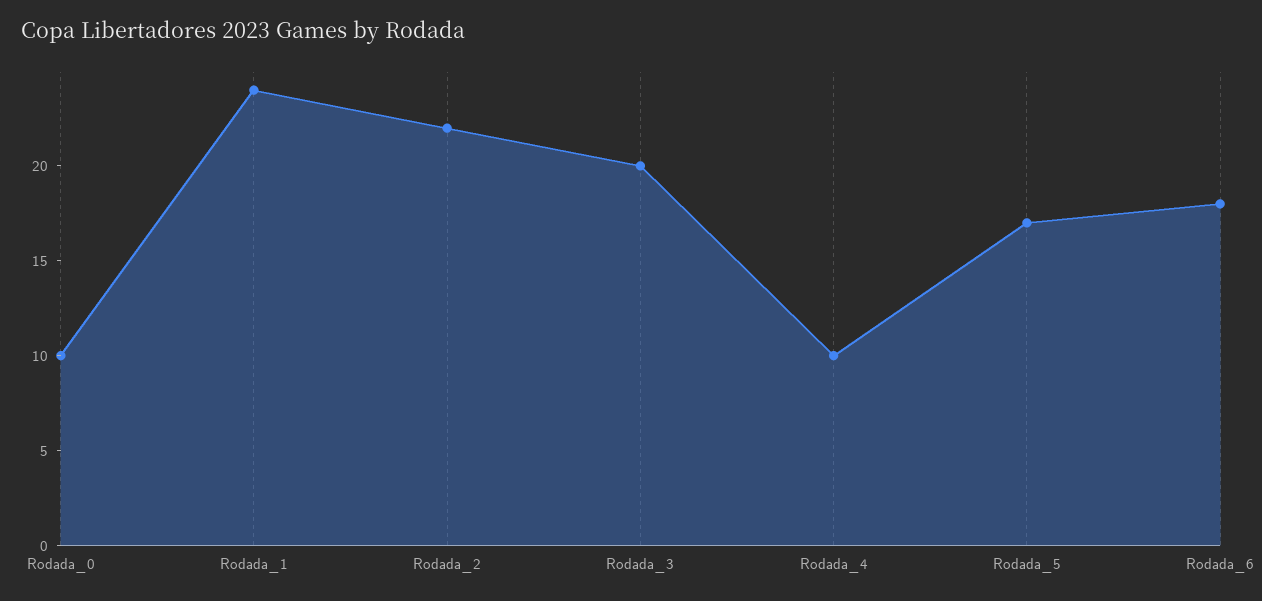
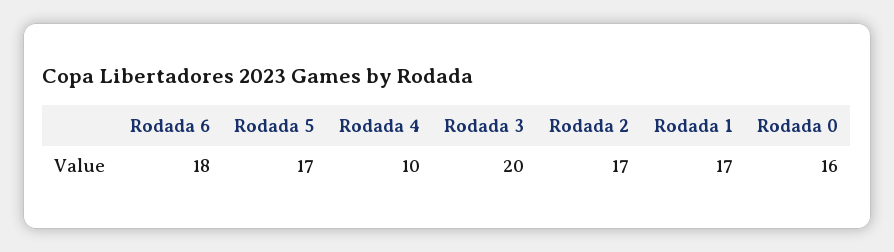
  {
-   "Rodada_0": 10,
+   "Rodada_0": 16,
-   "Rodada_1": 24,
+   "Rodada_1": 17,
-   "Rodada_2": 22,
+   "Rodada_2": 17,
    "Rodada_3": 20,
    "Rodada_4": 10,
    "Rodada_5": 17,
    "Rodada_6": 18
  }

